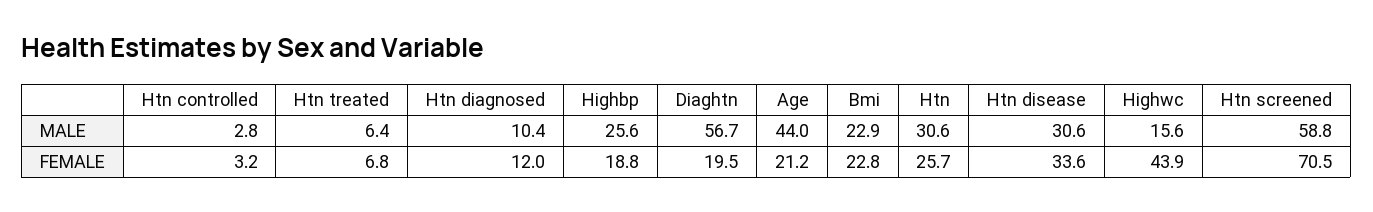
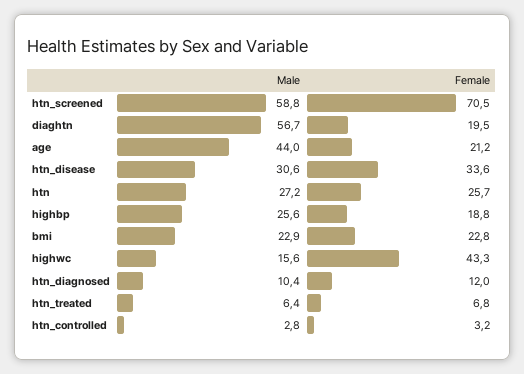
  {
    "Htn controlled": {
      "MALE": 2.8,
      "FEMALE": 3.2
    },
    "Htn treated": {
      "MALE": 6.4,
      "FEMALE": 6.8
    },
    "Htn diagnosed": {
      "MALE": 10.4,
      "FEMALE": 12
    },
    "Highbp": {
      "MALE": 25.6,
      "FEMALE": 18.8
    },
    "Diaghtn": {
      "MALE": 56.7,
      "FEMALE": 19.5
    },
    "Age": {
      "MALE": 44,
      "FEMALE": 21.2
    },
    "Bmi": {
      "MALE": 22.9,
      "FEMALE": 22.8
    },
    "Htn": {
-     "MALE": 30.6,
+     "MALE": 27.2,
      "FEMALE": 25.7
    },
    "Htn disease": {
      "MALE": 30.6,
      "FEMALE": 33.6
    },
    "Highwc": {
      "MALE": 15.6,
-     "FEMALE": 43.9
+     "FEMALE": 43.3
    },
    "Htn screened": {
      "MALE": 58.8,
      "FEMALE": 70.5
    }
  }

